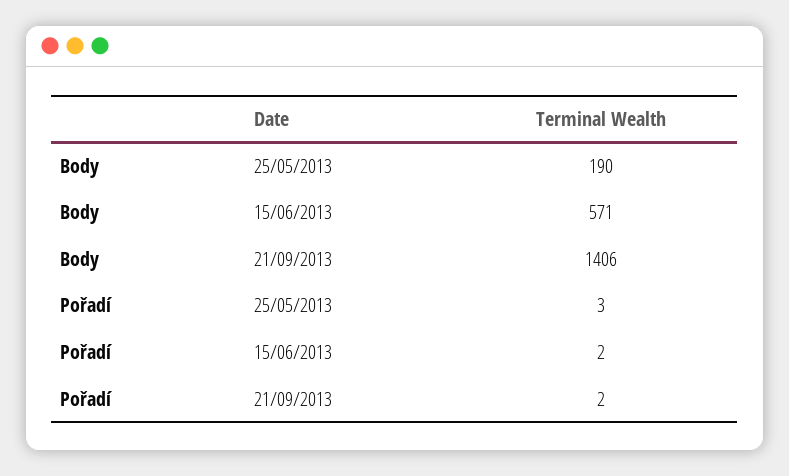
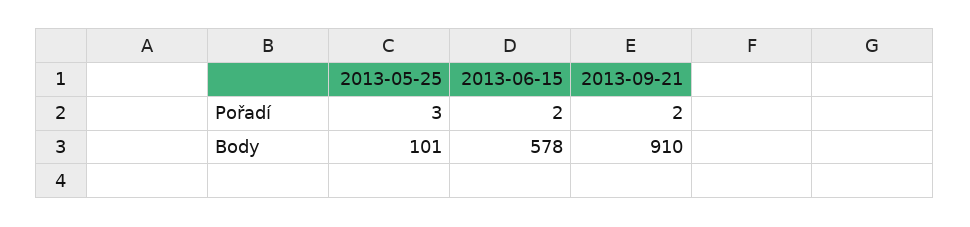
  {
    "Body": {
-     "25/05/2013": 190,
+     "25/05/2013": 101,
-     "15/06/2013": 571,
+     "15/06/2013": 578,
-     "21/09/2013": 1406
+     "21/09/2013": 910
    },
    "Pořadí": {
      "25/05/2013": 3,
      "15/06/2013": 2,
      "21/09/2013": 2
    }
  }

